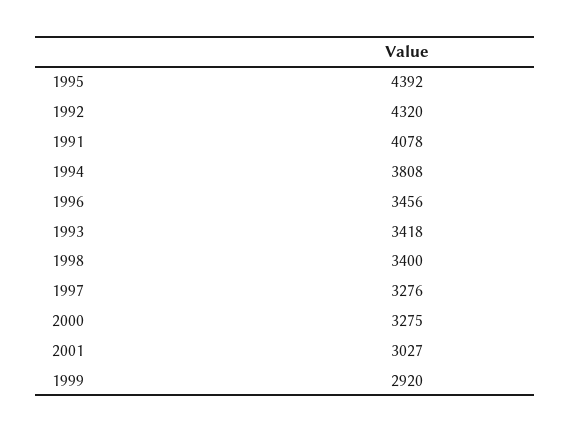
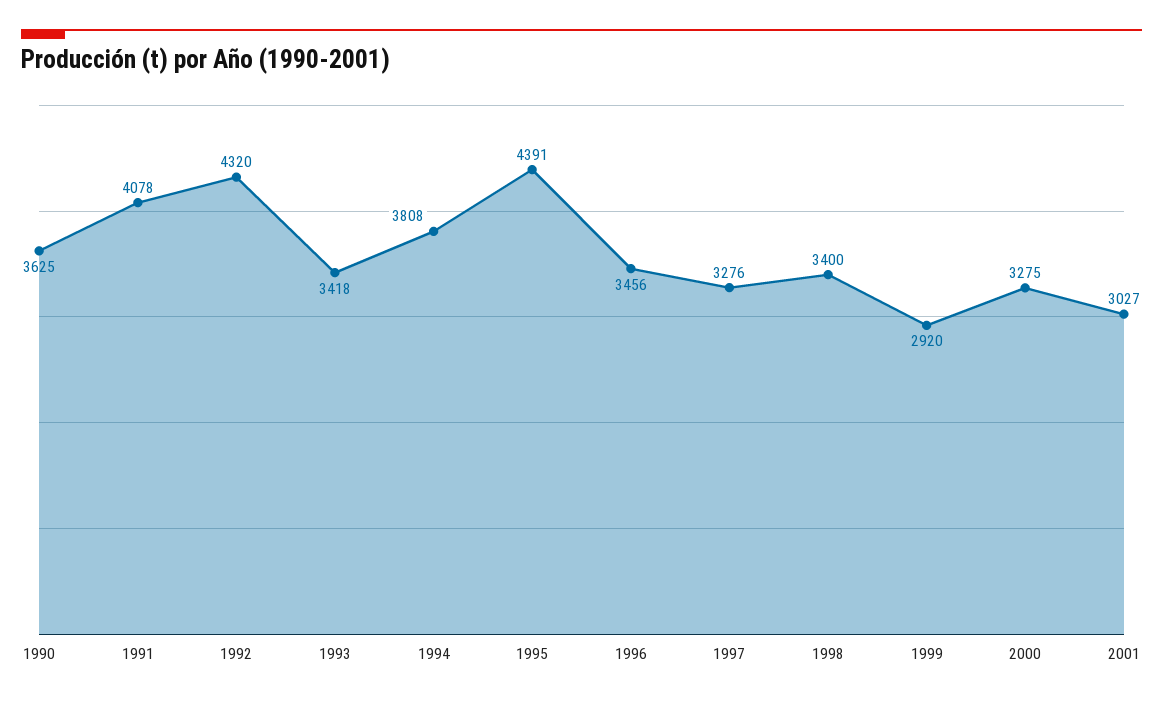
  {
-   "1995": 4392,
+   "1995": 4391,
    "1992": 4320,
    "1991": 4078,
    "1994": 3808,
    "1996": 3456,
    "1993": 3418,
    "1998": 3400,
    "1997": 3276,
    "2000": 3275,
    "2001": 3027,
-   "1999": 2920
+   "1999": 2920,
+   "1990": 3625
  }

